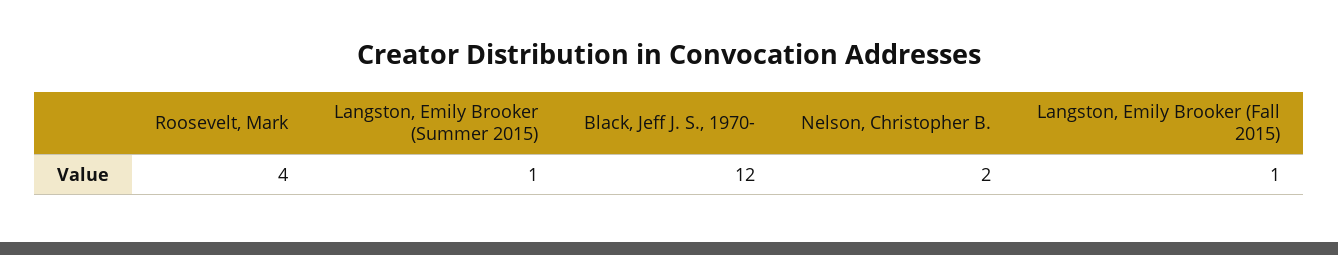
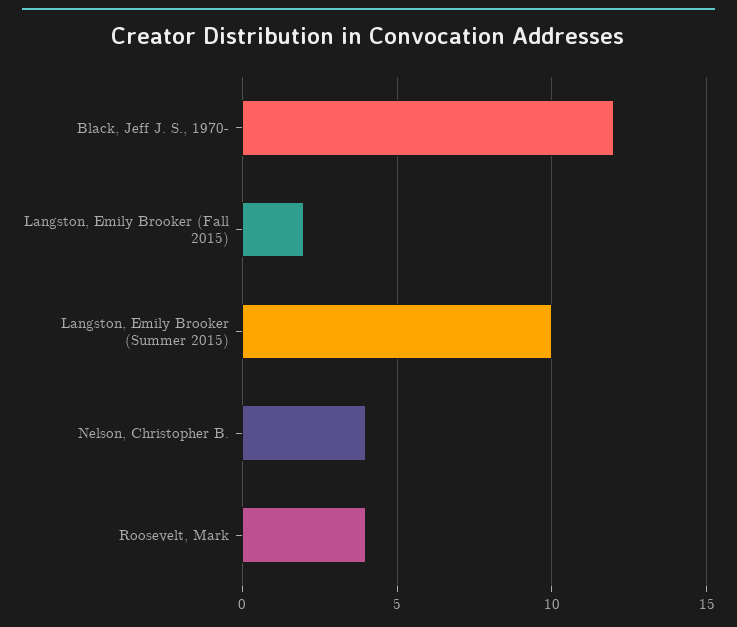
  {
    "Roosevelt, Mark": 4,
-   "Langston, Emily Brooker (Summer 2015)": 1,
+   "Langston, Emily Brooker (Summer 2015)": 10,
    "Black, Jeff J. S., 1970-": 12,
-   "Nelson, Christopher B.": 2,
+   "Nelson, Christopher B.": 4,
-   "Langston, Emily Brooker (Fall 2015)": 1
+   "Langston, Emily Brooker (Fall 2015)": 2
  }

